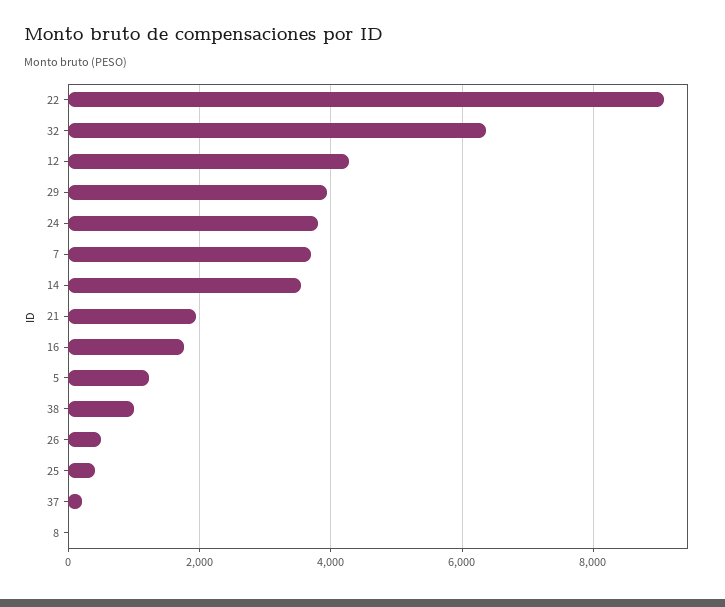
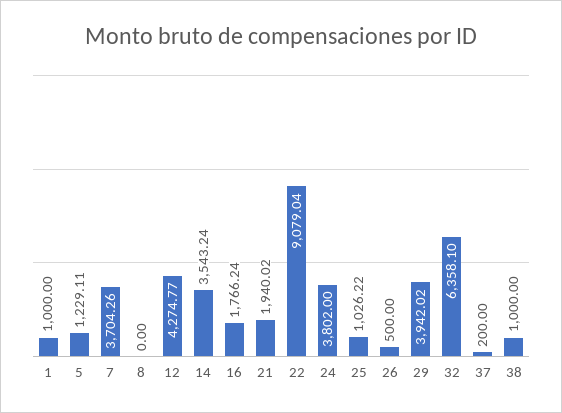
  {
    "22": 9079.04,
    "32": 6358.1,
    "12": 4274.77,
    "29": 3942.02,
    "24": 3802,
    "7": 3704.26,
    "14": 3543.24,
    "21": 1940.02,
    "16": 1766.24,
    "5": 1229.11,
    "38": 1000,
    "26": 500,
-   "25": 400,
+   "25": 1026.22,
    "37": 200,
-   "8": 0
+   "8": 0,
+   "1": 1000
  }

